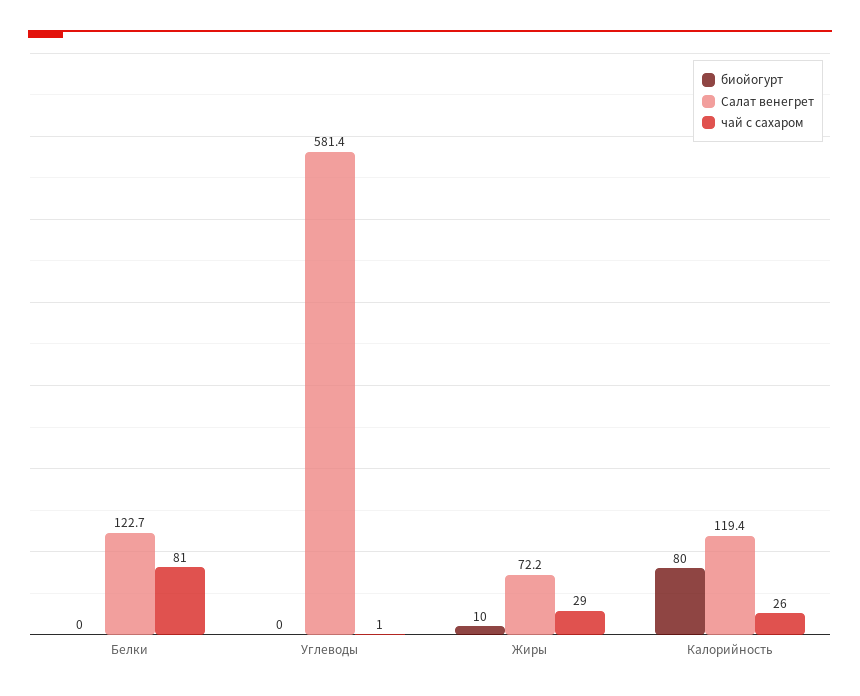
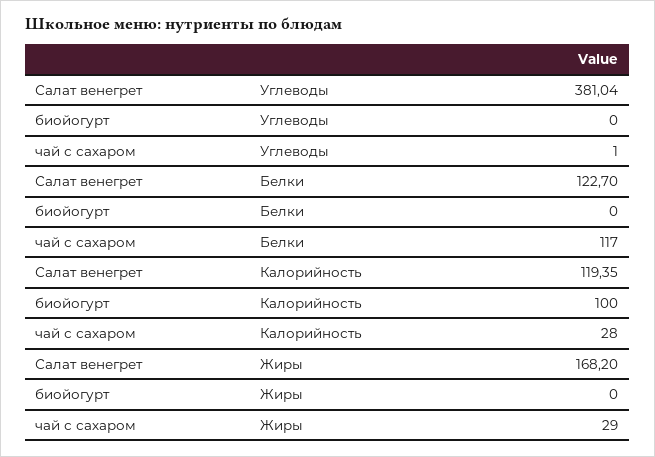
  {
    "биойогурт": {
      "Белки": 0,
      "Углеводы": 0,
-     "Жиры": 10,
+     "Жиры": 0,
-     "Калорийность": 80
+     "Калорийность": 100
    },
    "Салат венегрет": {
      "Белки": 122.7,
-     "Углеводы": 581.4,
+     "Углеводы": 381.04,
-     "Жиры": 72.2,
+     "Жиры": 168.2,
      "Калорийность": 119.35
    },
    "чай с сахаром": {
-     "Белки": 81,
+     "Белки": 117,
      "Углеводы": 1,
      "Жиры": 29,
-     "Калорийность": 26
+     "Калорийность": 28
    }
  }

